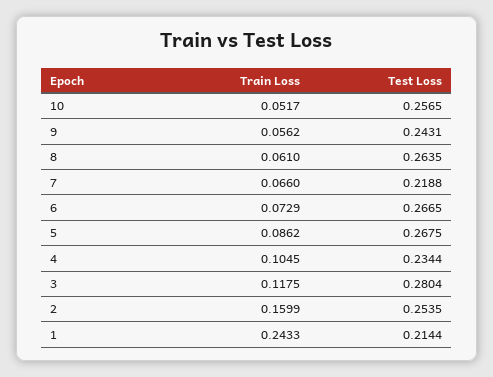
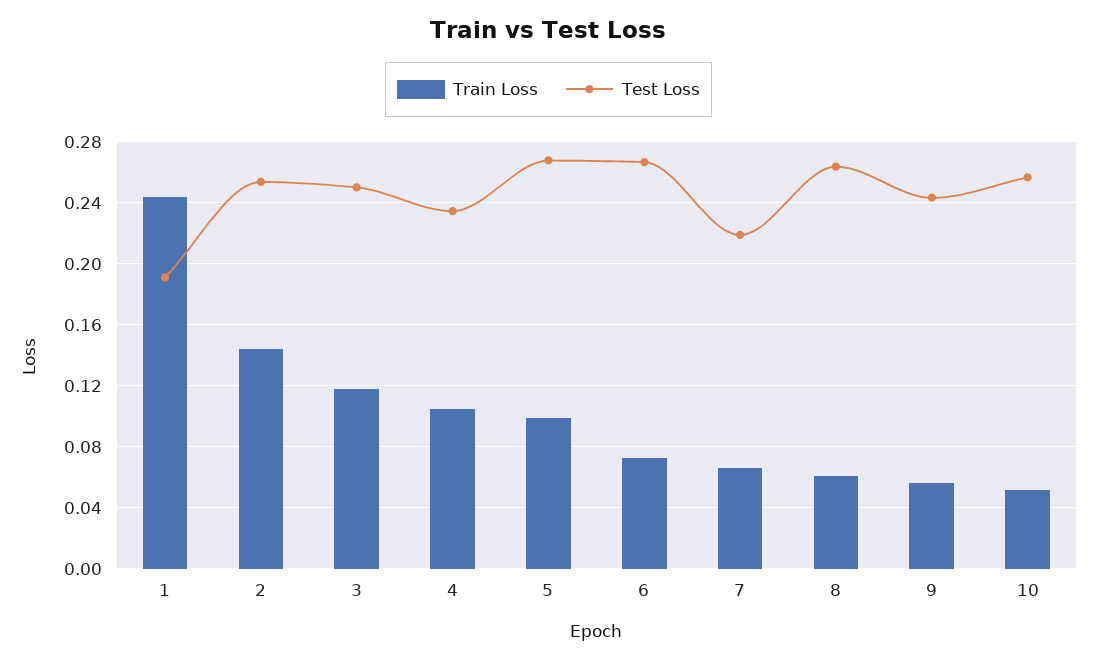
  {
    "Train Loss": {
      "10": 0.0517,
      "9": 0.0562,
      "8": 0.061,
      "7": 0.066,
      "6": 0.0729,
-     "5": 0.0862,
+     "5": 0.1,
      "4": 0.1045,
      "3": 0.1175,
-     "2": 0.1599,
+     "2": 0.145,
      "1": 0.2433
    },
    "Test Loss": {
      "10": 0.2565,
      "9": 0.2431,
      "8": 0.2635,
      "7": 0.2188,
      "6": 0.2665,
      "5": 0.2675,
      "4": 0.2344,
-     "3": 0.2804,
+     "3": 0.25,
      "2": 0.2535,
-     "1": 0.2144
+     "1": 0.19
    }
  }

